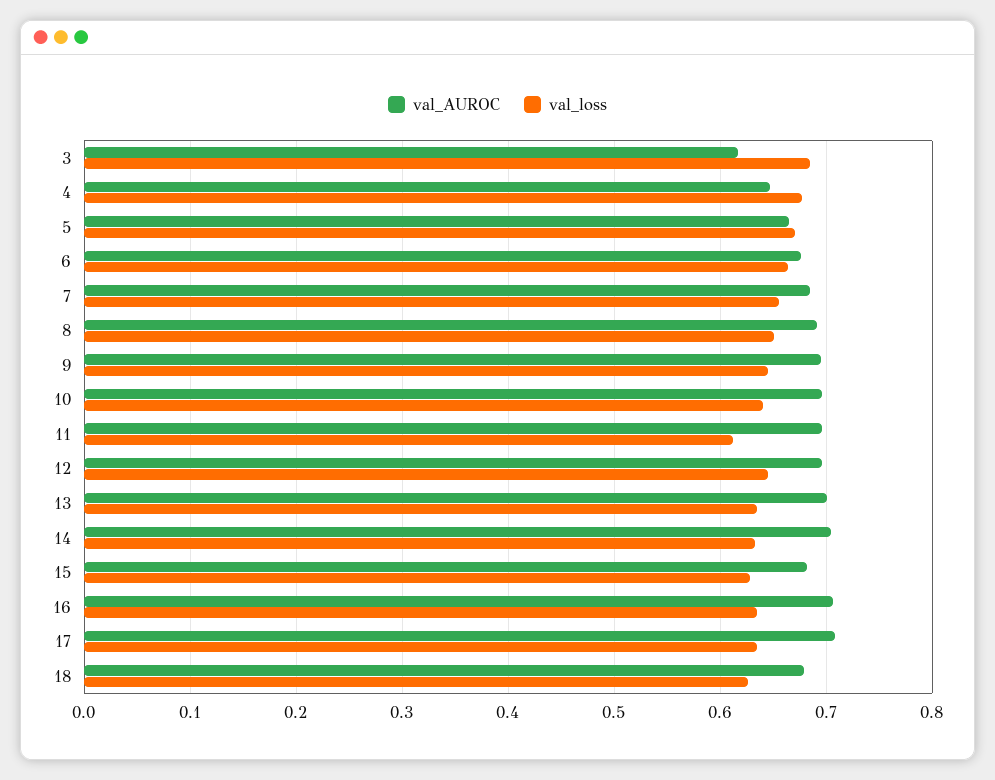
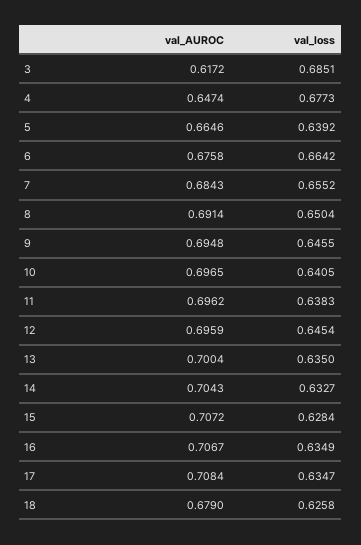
  {
    "val_AUROC": {
      "3": 0.6172,
      "4": 0.6474,
      "5": 0.6646,
      "6": 0.6758,
      "7": 0.6843,
      "8": 0.6914,
      "9": 0.6948,
      "10": 0.6965,
      "11": 0.6962,
      "12": 0.6959,
      "13": 0.7004,
      "14": 0.7043,
-     "15": 0.68,
+     "15": 0.7072,
      "16": 0.7067,
      "17": 0.7084,
      "18": 0.679
    },
    "val_loss": {
      "3": 0.6851,
      "4": 0.6773,
-     "5": 0.67,
+     "5": 0.6392,
      "6": 0.6642,
      "7": 0.6552,
      "8": 0.6504,
      "9": 0.6455,
      "10": 0.6405,
-     "11": 0.61,
+     "11": 0.6383,
      "12": 0.6454,
      "13": 0.635,
      "14": 0.6327,
      "15": 0.6284,
      "16": 0.6349,
      "17": 0.6347,
      "18": 0.6258
    }
  }

